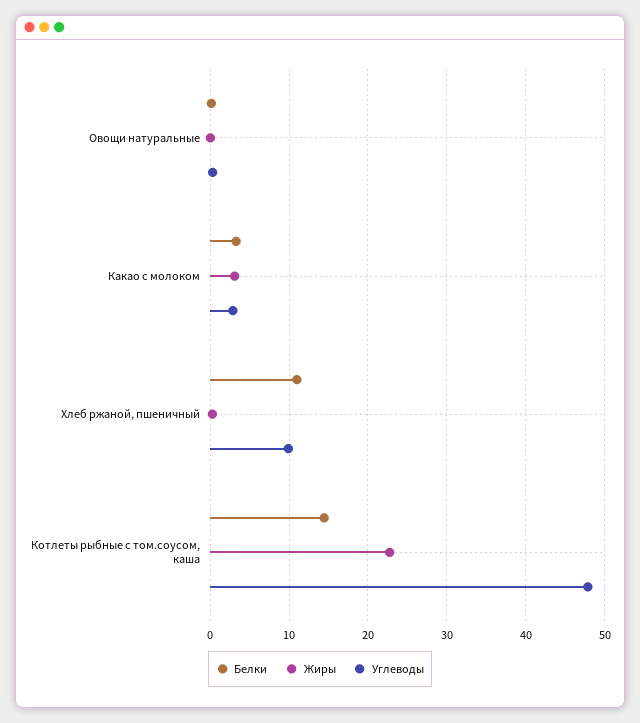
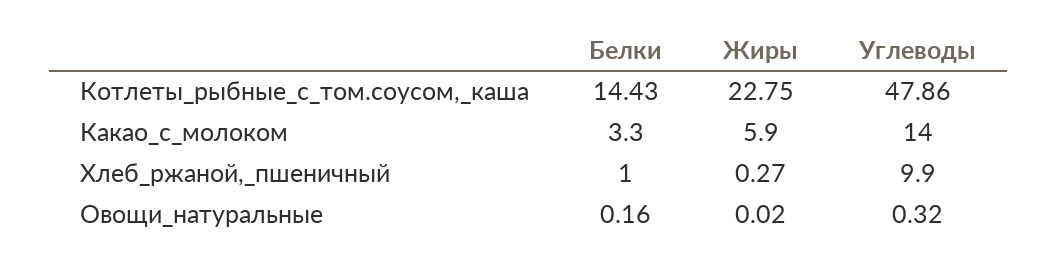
  {
    "Белки": {
      "Овощи натуральные": 0.16,
      "Какао с молоком": 3.3,
-     "Хлеб ржаной, пшеничный": 11,
+     "Хлеб ржаной, пшеничный": 1,
      "Котлеты рыбные с том.соусом, каша": 14.43
    },
    "Жиры": {
      "Овощи натуральные": 0.02,
-     "Какао с молоком": 3,
+     "Какао с молоком": 5.9,
      "Хлеб ржаной, пшеничный": 0.27,
      "Котлеты рыбные с том.соусом, каша": 22.75
    },
    "Углеводы": {
      "Овощи натуральные": 0.32,
-     "Какао с молоком": 3,
+     "Какао с молоком": 14,
      "Хлеб ржаной, пшеничный": 9.9,
      "Котлеты рыбные с том.соусом, каша": 47.86
    }
  }

